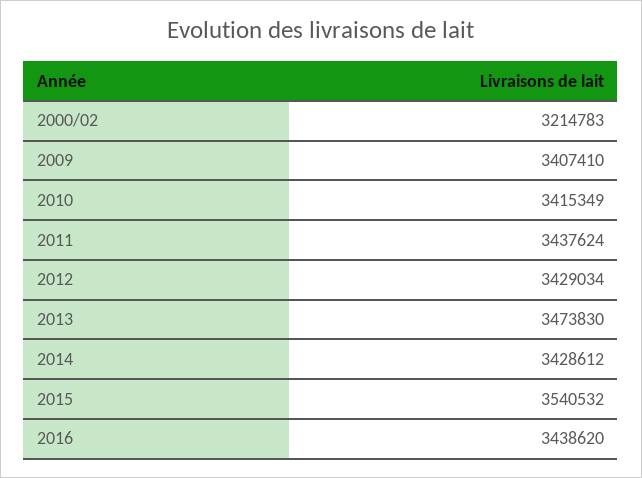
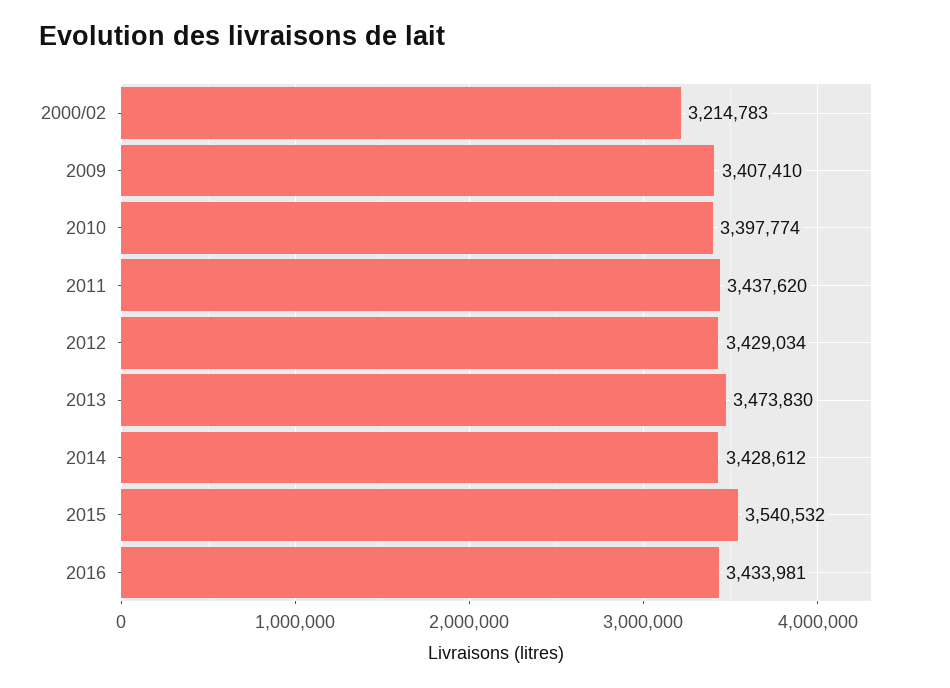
  {
    "2000/02": 3214783,
    "2009": 3407410,
-   "2010": 3415349,
+   "2010": 3397774,
-   "2011": 3437624,
+   "2011": 3437620,
    "2012": 3429034,
    "2013": 3473830,
    "2014": 3428612,
    "2015": 3540532,
-   "2016": 3438620
+   "2016": 3433981
  }

